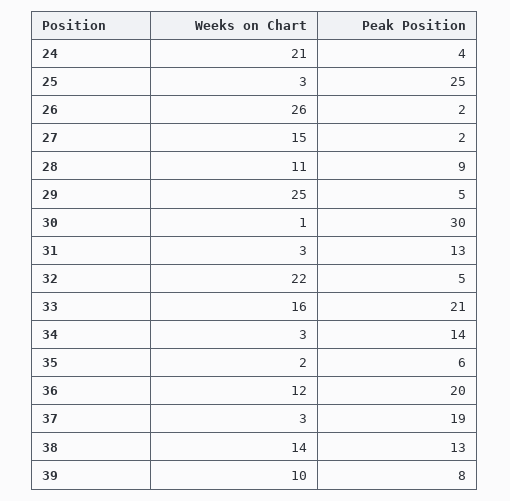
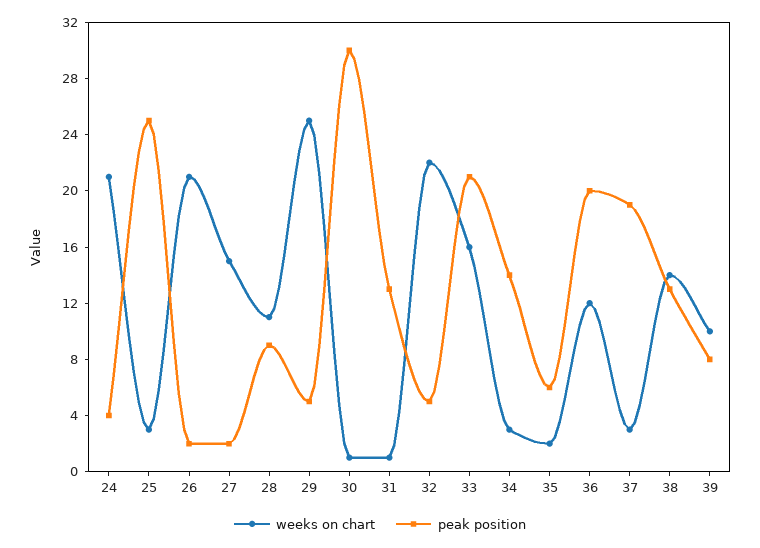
  {
    "Weeks on Chart": {
      "24": 21,
      "25": 3,
-     "26": 26,
+     "26": 21,
      "27": 15,
      "28": 11,
      "29": 25,
      "30": 1,
-     "31": 3,
+     "31": 1,
      "32": 22,
      "33": 16,
      "34": 3,
      "35": 2,
      "36": 12,
      "37": 3,
      "38": 14,
      "39": 10
    },
    "Peak Position": {
      "24": 4,
      "25": 25,
      "26": 2,
      "27": 2,
      "28": 9,
      "29": 5,
      "30": 30,
      "31": 13,
      "32": 5,
      "33": 21,
      "34": 14,
      "35": 6,
      "36": 20,
      "37": 19,
      "38": 13,
      "39": 8
    }
  }

